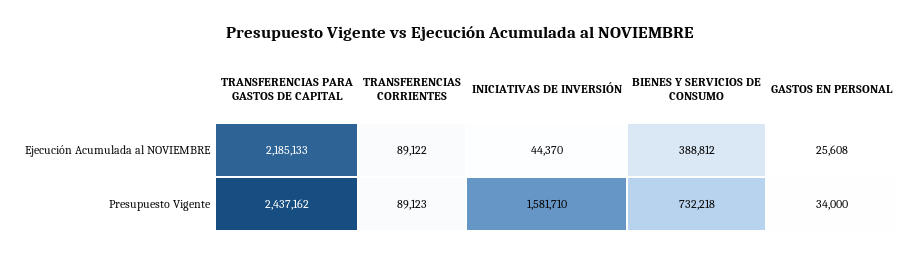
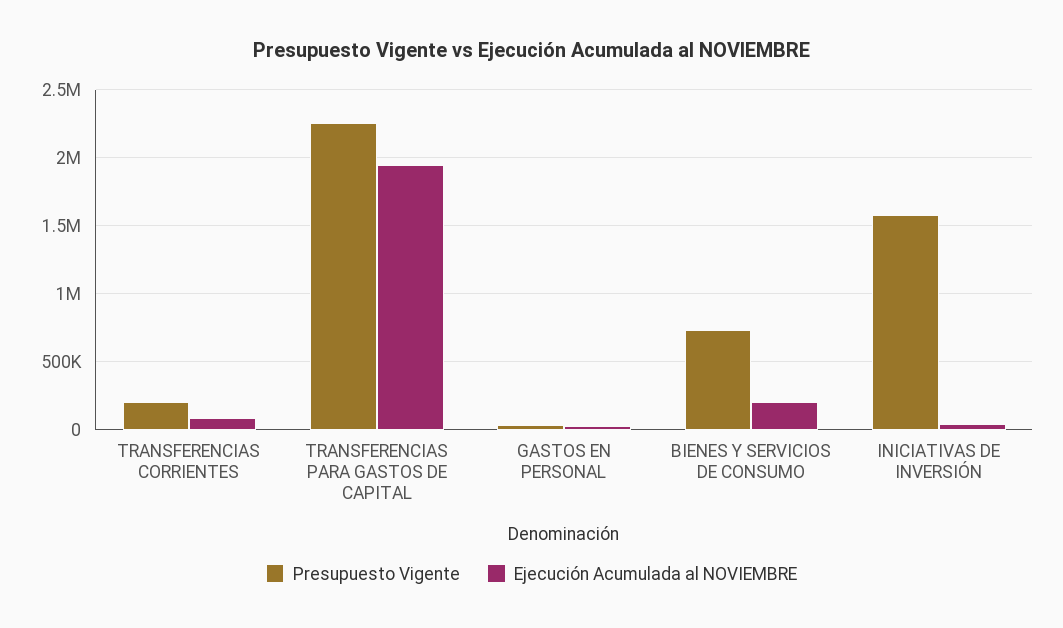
  {
    "Ejecución Acumulada al NOVIEMBRE": {
-     "TRANSFERENCIAS PARA GASTOS DE CAPITAL": 2185133,
+     "TRANSFERENCIAS PARA GASTOS DE CAPITAL": 1950000,
      "TRANSFERENCIAS CORRIENTES": 89122,
      "INICIATIVAS DE INVERSIÓN": 44370,
-     "BIENES Y SERVICIOS DE CONSUMO": 388812,
+     "BIENES Y SERVICIOS DE CONSUMO": 200000,
      "GASTOS EN PERSONAL": 25608
    },
    "Presupuesto Vigente": {
-     "TRANSFERENCIAS PARA GASTOS DE CAPITAL": 2437162,
+     "TRANSFERENCIAS PARA GASTOS DE CAPITAL": 2250000,
-     "TRANSFERENCIAS CORRIENTES": 89123,
+     "TRANSFERENCIAS CORRIENTES": 200000,
      "INICIATIVAS DE INVERSIÓN": 1581710,
      "BIENES Y SERVICIOS DE CONSUMO": 732218,
      "GASTOS EN PERSONAL": 34000
    }
  }

